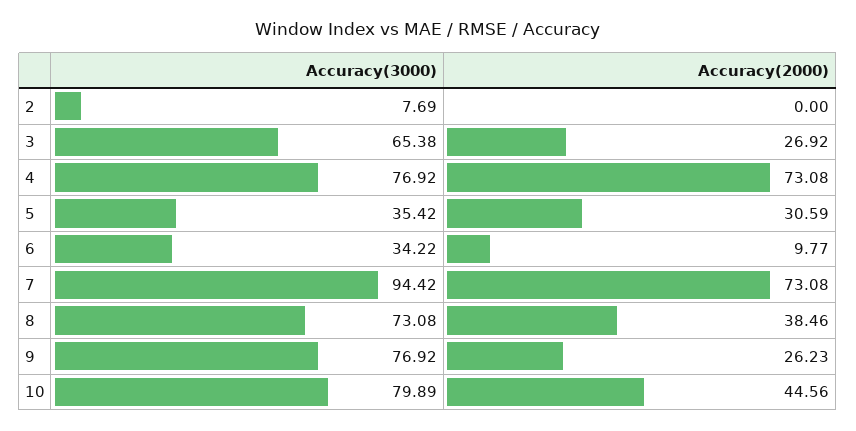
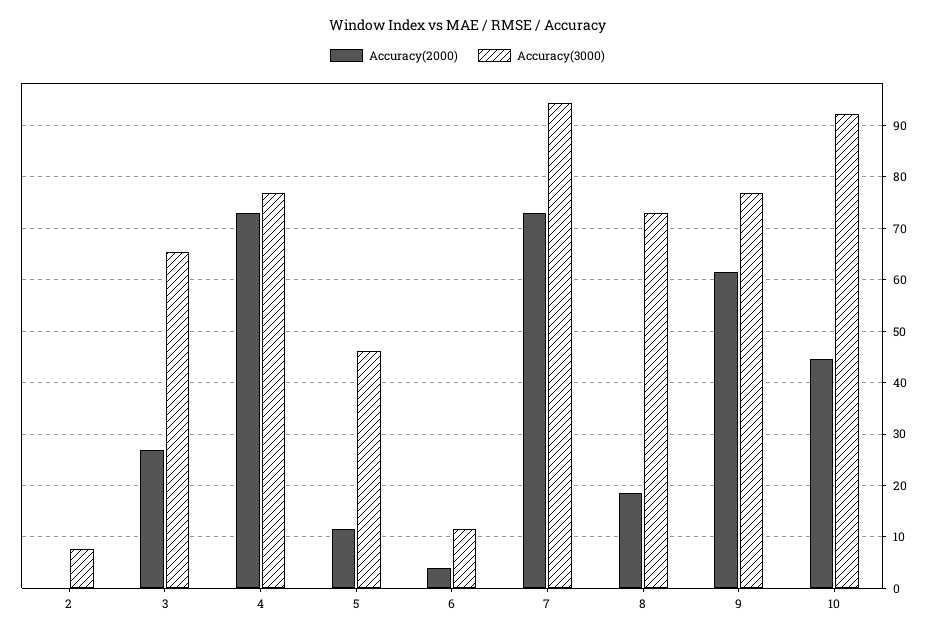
  {
    "Accuracy(3000)": {
      "2": 7.69,
      "3": 65.38,
      "4": 76.92,
-     "5": 35.42,
+     "5": 46,
-     "6": 34.22,
+     "6": 12,
      "7": 94.42,
      "8": 73.08,
      "9": 76.92,
-     "10": 79.89
+     "10": 92
    },
    "Accuracy(2000)": {
      "2": 0,
      "3": 26.92,
      "4": 73.08,
-     "5": 30.59,
+     "5": 12,
-     "6": 9.77,
+     "6": 4,
      "7": 73.08,
-     "8": 38.46,
+     "8": 18,
-     "9": 26.23,
+     "9": 62,
      "10": 44.56
    }
  }

